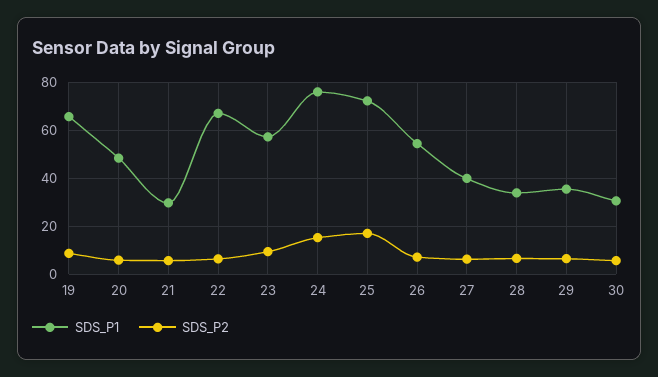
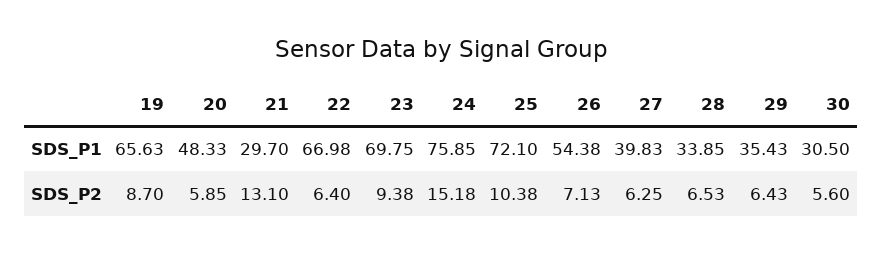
  {
    "SDS_P1": {
      "19": 65.63,
      "20": 48.33,
      "21": 29.7,
      "22": 66.98,
-     "23": 57.5,
+     "23": 69.75,
      "24": 75.85,
      "25": 72.1,
      "26": 54.38,
      "27": 39.83,
      "28": 33.85,
      "29": 35.43,
      "30": 30.5
    },
    "SDS_P2": {
      "19": 8.7,
      "20": 5.85,
-     "21": 5,
+     "21": 13.1,
      "22": 6.4,
      "23": 9.38,
      "24": 15.18,
-     "25": 17.5,
+     "25": 10.38,
      "26": 7.13,
      "27": 6.25,
      "28": 6.53,
      "29": 6.43,
      "30": 5.6
    }
  }

